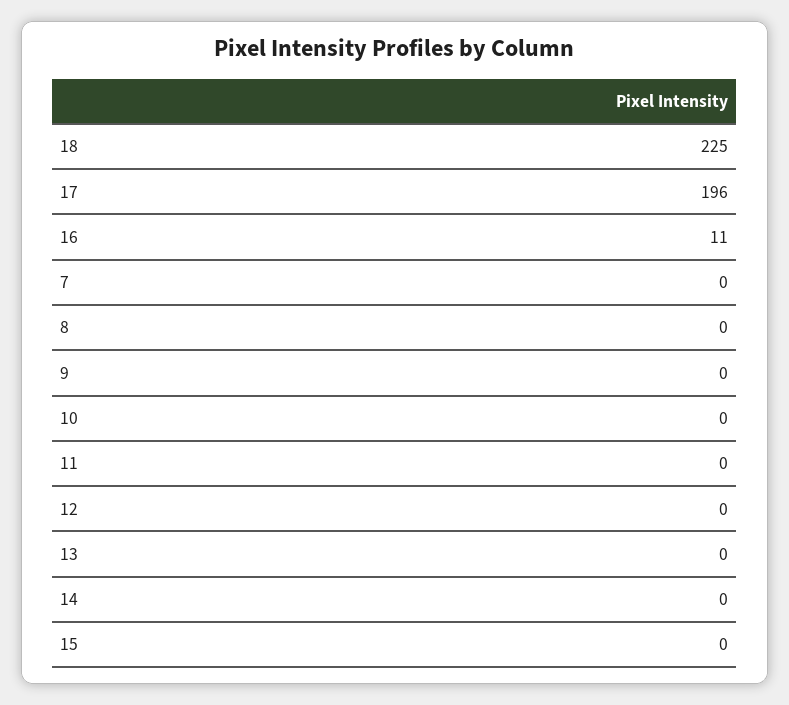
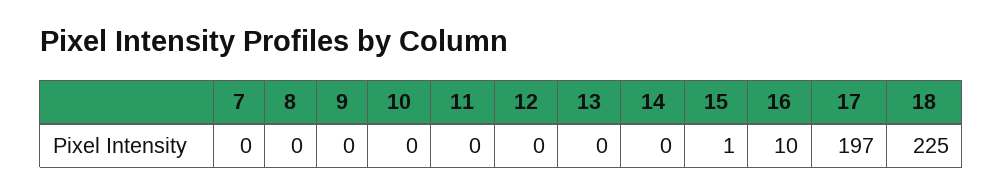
  {
    "18": 225,
-   "17": 196,
+   "17": 197,
-   "16": 11,
+   "16": 10,
    "7": 0,
    "8": 0,
    "9": 0,
    "10": 0,
    "11": 0,
    "12": 0,
    "13": 0,
    "14": 0,
-   "15": 0
+   "15": 1
  }

